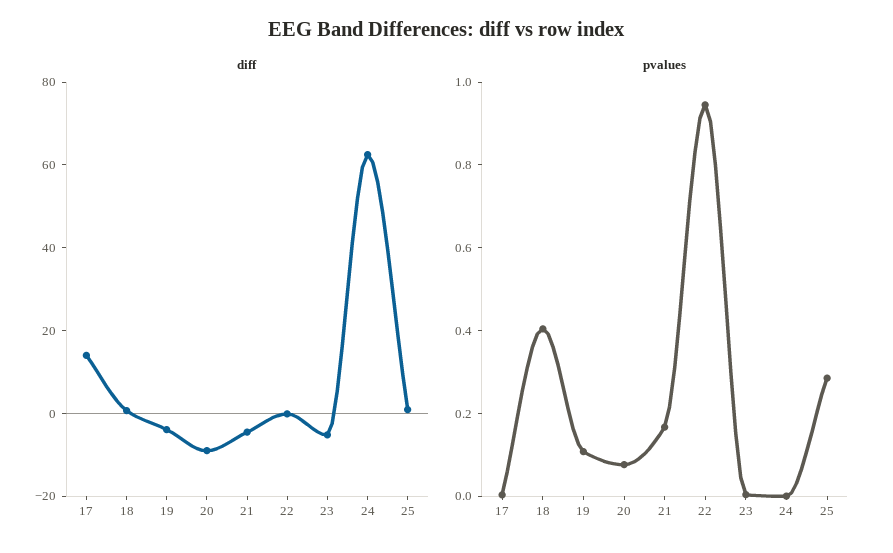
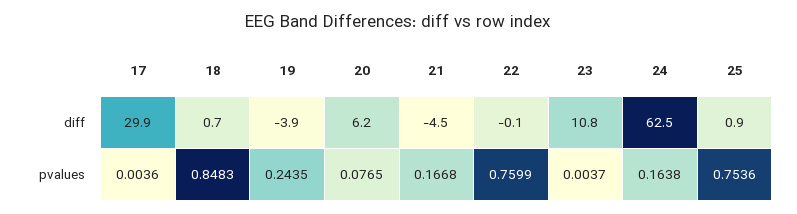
  {
    "diff": {
-     "17": 15,
+     "17": 29.9,
      "18": 0.7,
      "19": -3.9,
-     "20": -10,
+     "20": 6.2,
      "21": -4.5,
      "22": -0.1,
-     "23": -5,
+     "23": 10.8,
      "24": 62.5,
      "25": 0.9
    },
    "pvalues": {
      "17": 0.0036,
-     "18": 0.4,
+     "18": 0.8483,
-     "19": 0.1,
+     "19": 0.2435,
      "20": 0.0765,
      "21": 0.1668,
-     "22": 0.95,
+     "22": 0.7599,
      "23": 0.0037,
-     "24": 0,
+     "24": 0.1638,
-     "25": 0.3
+     "25": 0.7536
    }
  }

